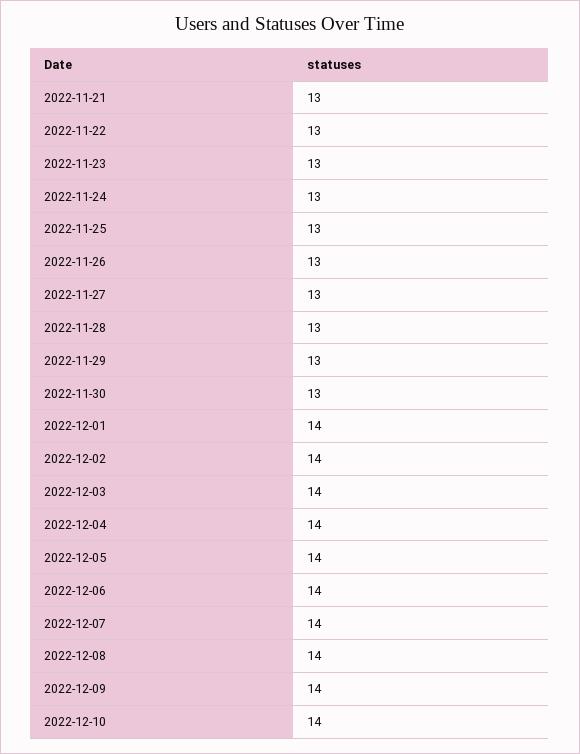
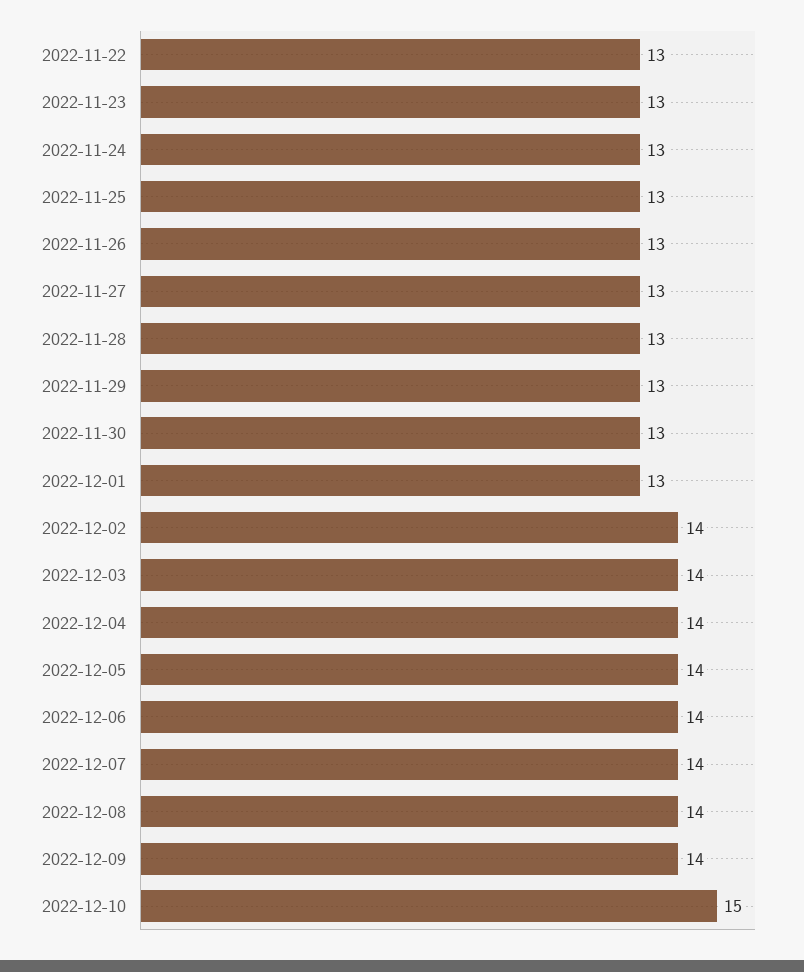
  {
-   "2022-11-21": 13,
    "2022-11-22": 13,
    "2022-11-23": 13,
    "2022-11-24": 13,
    "2022-11-25": 13,
    "2022-11-26": 13,
    "2022-11-27": 13,
    "2022-11-28": 13,
    "2022-11-29": 13,
    "2022-11-30": 13,
-   "2022-12-01": 14,
+   "2022-12-01": 13,
    "2022-12-02": 14,
    "2022-12-03": 14,
    "2022-12-04": 14,
    "2022-12-05": 14,
    "2022-12-06": 14,
    "2022-12-07": 14,
    "2022-12-08": 14,
    "2022-12-09": 14,
-   "2022-12-10": 14
+   "2022-12-10": 15
  }

